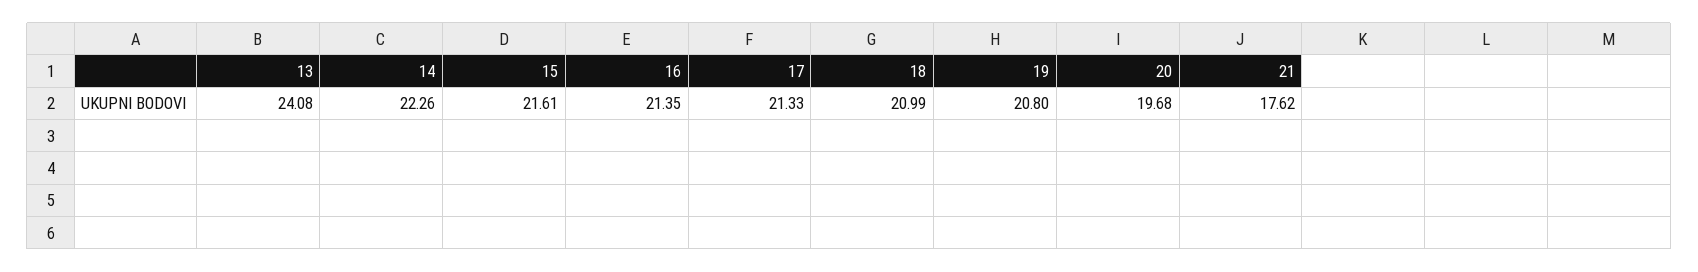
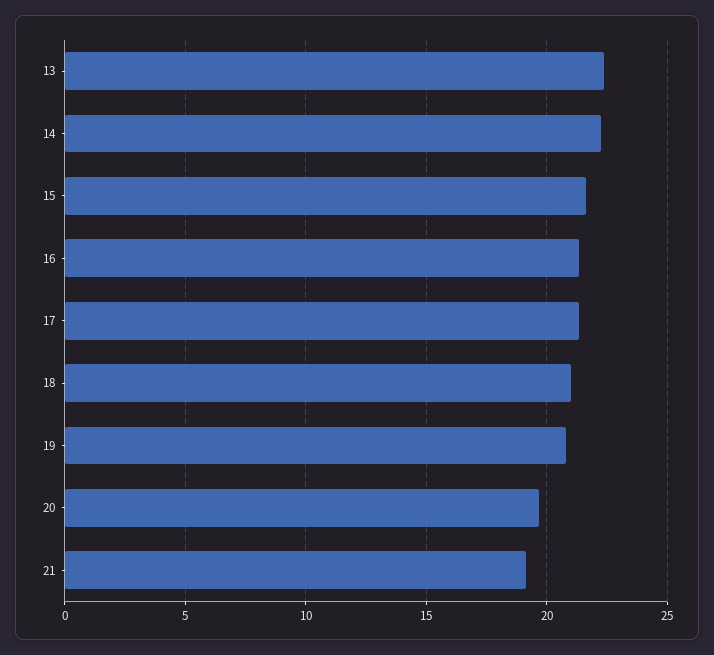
  {
-   "13": 24.08,
+   "13": 22.5,
    "14": 22.26,
    "15": 21.61,
    "16": 21.35,
    "17": 21.33,
    "18": 20.99,
    "19": 20.8,
    "20": 19.68,
-   "21": 17.62
+   "21": 19
  }

